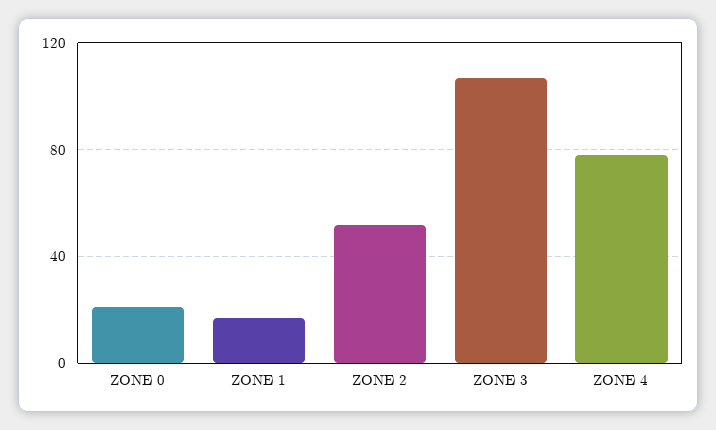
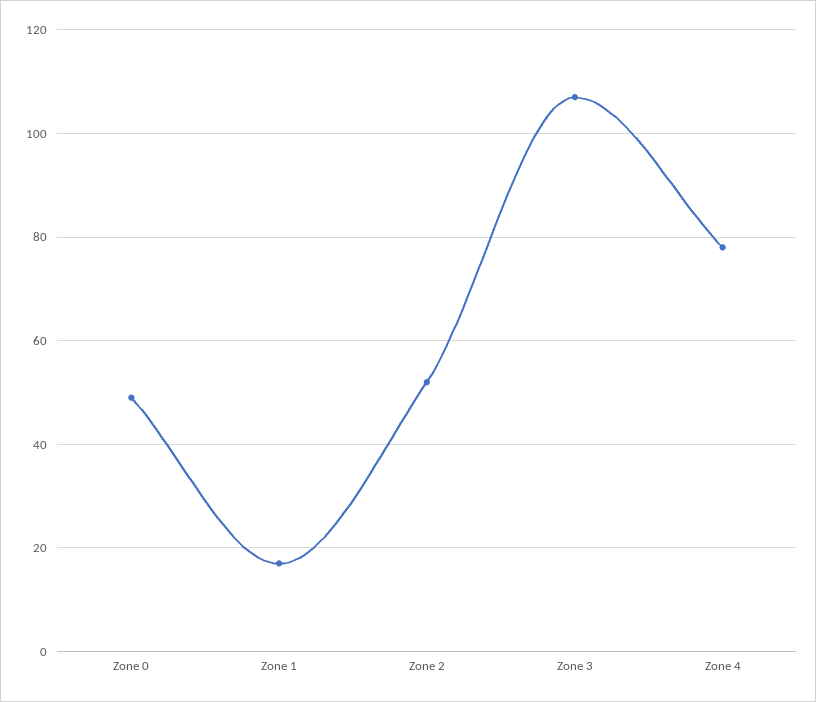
  {
-   "ZONE 0": 20,
+   "ZONE 0": 50,
    "ZONE 1": 15,
    "ZONE 2": 50,
    "ZONE 3": 105,
    "ZONE 4": 80
  }

